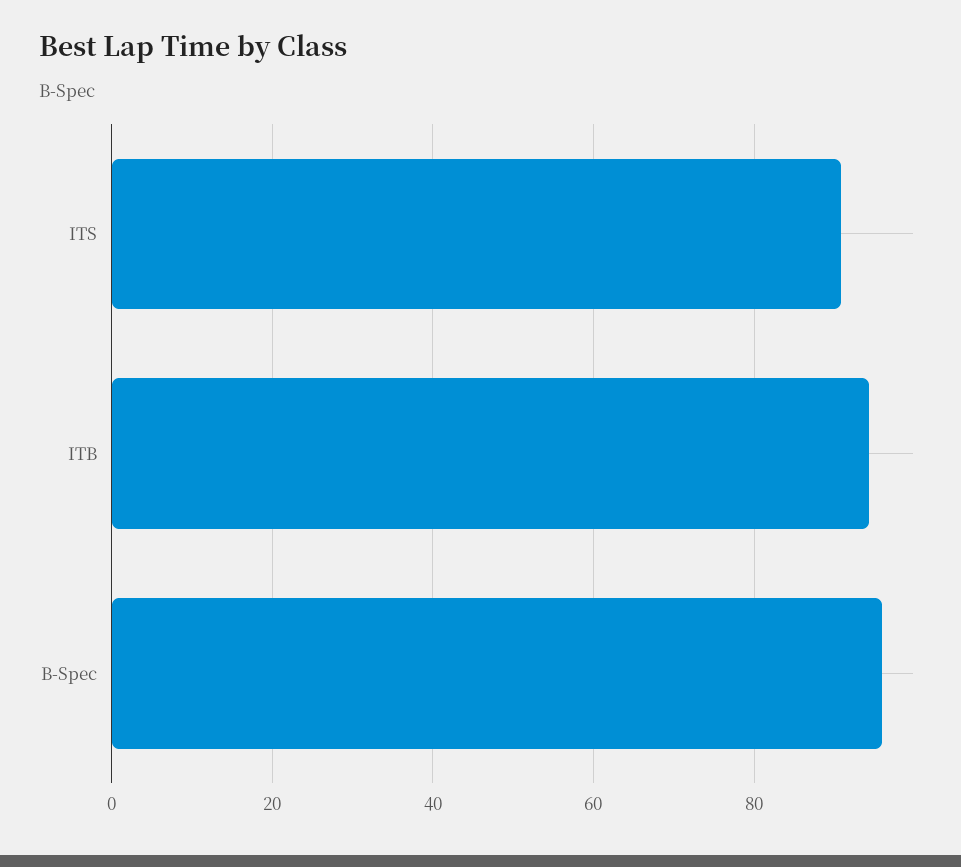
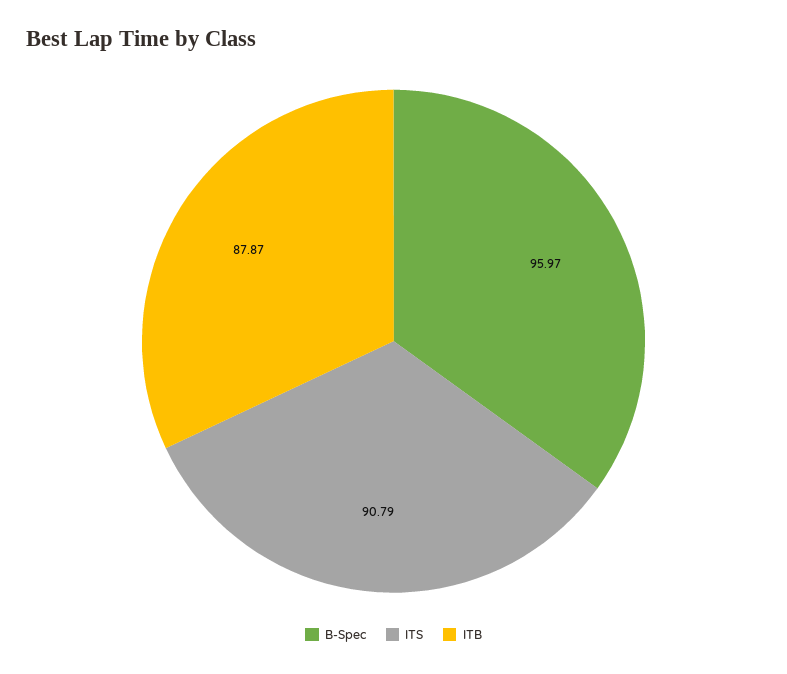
  {
    "ITS": 90.79,
-   "ITB": 94,
+   "ITB": 87.87,
    "B-Spec": 95.97
  }

